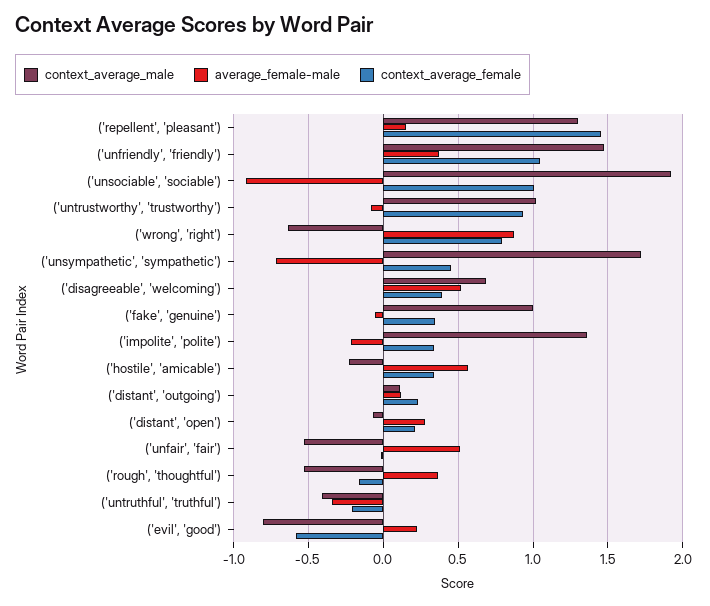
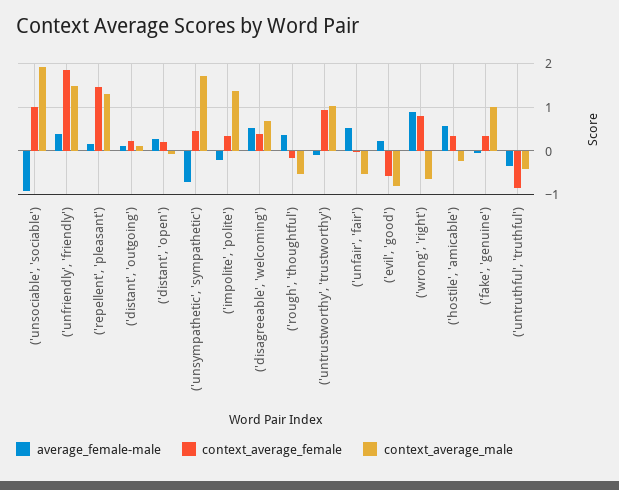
  {
    "context_average_male": {
      "('repellent', 'pleasant')": 1.3,
      "('unfriendly', 'friendly')": 1.45,
      "('unsociable', 'sociable')": 1.9,
      "('untrustworthy', 'trustworthy')": 1,
      "('wrong', 'right')": -0.65,
      "('unsympathetic', 'sympathetic')": 1.7,
      "('disagreeable', 'welcoming')": 0.7,
      "('fake', 'genuine')": 1,
      "('impolite', 'polite')": 1.35,
      "('hostile', 'amicable')": -0.25,
      "('distant', 'outgoing')": 0.1,
      "('distant', 'open')": -0.05,
      "('unfair', 'fair')": -0.55,
      "('rough', 'thoughtful')": -0.55,
      "('untruthful', 'truthful')": -0.4,
      "('evil', 'good')": -0.8
    },
    "average_female-male": {
      "('repellent', 'pleasant')": 0.15,
      "('unfriendly', 'friendly')": 0.35,
      "('unsociable', 'sociable')": -0.9,
      "('untrustworthy', 'trustworthy')": -0.1,
      "('wrong', 'right')": 0.9,
      "('unsympathetic', 'sympathetic')": -0.7,
      "('disagreeable', 'welcoming')": 0.5,
      "('fake', 'genuine')": -0.05,
      "('impolite', 'polite')": -0.2,
      "('hostile', 'amicable')": 0.55,
      "('distant', 'outgoing')": 0.1,
      "('distant', 'open')": 0.3,
      "('unfair', 'fair')": 0.5,
      "('rough', 'thoughtful')": 0.35,
      "('untruthful', 'truthful')": -0.35,
      "('evil', 'good')": 0.2
    },
    "context_average_female": {
      "('repellent', 'pleasant')": 1.45,
-     "('unfriendly', 'friendly')": 1.05,
+     "('unfriendly', 'friendly')": 1.8,
      "('unsociable', 'sociable')": 1,
      "('untrustworthy', 'trustworthy')": 0.95,
      "('wrong', 'right')": 0.8,
      "('unsympathetic', 'sympathetic')": 0.45,
      "('disagreeable', 'welcoming')": 0.4,
      "('fake', 'genuine')": 0.35,
      "('impolite', 'polite')": 0.35,
      "('hostile', 'amicable')": 0.35,
      "('distant', 'outgoing')": 0.25,
      "('distant', 'open')": 0.2,
      "('unfair', 'fair')": 0,
      "('rough', 'thoughtful')": -0.15,
-     "('untruthful', 'truthful')": -0.2,
+     "('untruthful', 'truthful')": -0.8,
      "('evil', 'good')": -0.6
    }
  }

